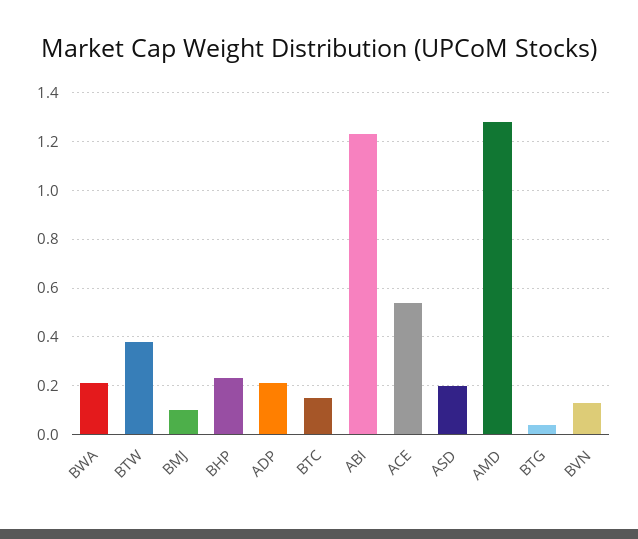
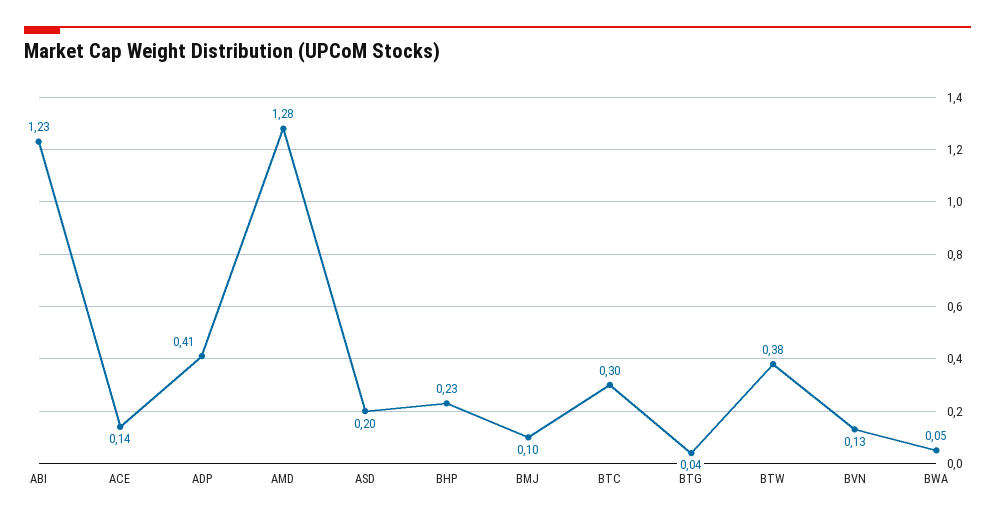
  {
-   "BWA": 0.2,
+   "BWA": 0.05,
    "BTW": 0.38,
    "BMJ": 0.1,
    "BHP": 0.23,
-   "ADP": 0.2,
+   "ADP": 0.41,
-   "BTC": 0.15,
+   "BTC": 0.3,
    "ABI": 1.23,
-   "ACE": 0.55,
+   "ACE": 0.14,
    "ASD": 0.2,
    "AMD": 1.28,
    "BTG": 0.04,
    "BVN": 0.13
  }

